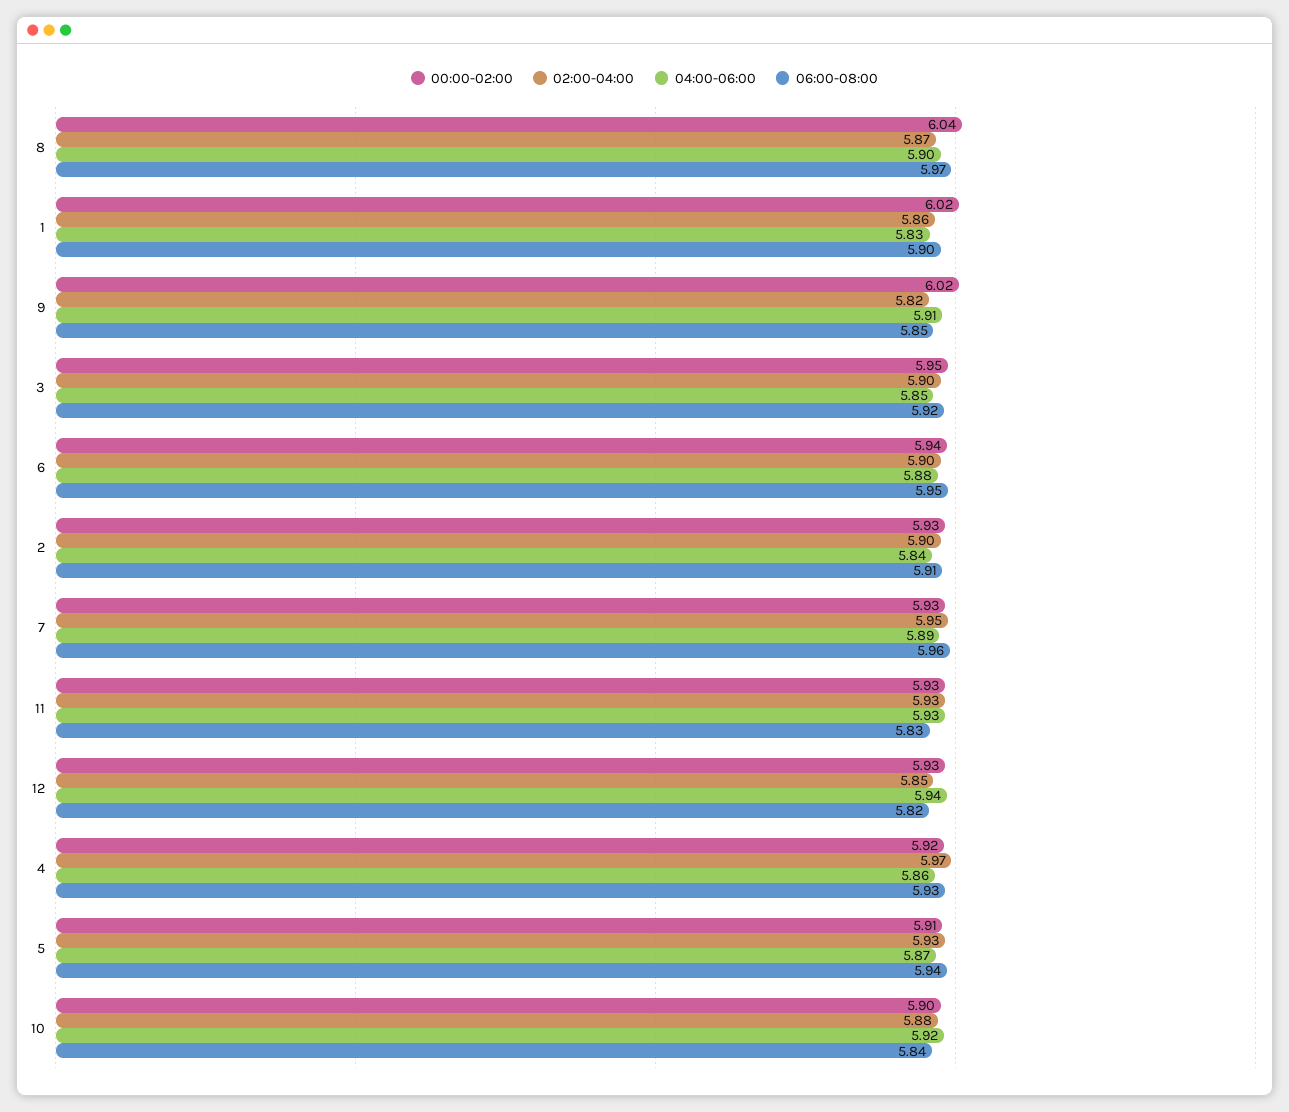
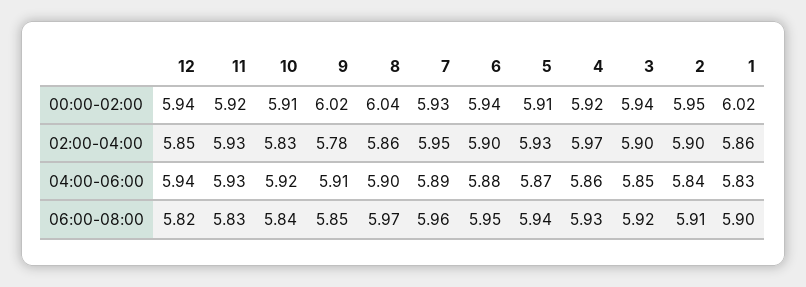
  {
    "00:00-02:00": {
      "8": 6.04,
      "1": 6.02,
      "9": 6.02,
-     "3": 5.95,
+     "3": 5.94,
      "6": 5.94,
-     "2": 5.93,
+     "2": 5.95,
      "7": 5.93,
-     "11": 5.93,
+     "11": 5.92,
-     "12": 5.93,
+     "12": 5.94,
      "4": 5.92,
      "5": 5.91,
-     "10": 5.9
+     "10": 5.91
    },
    "02:00-04:00": {
-     "8": 5.87,
+     "8": 5.86,
      "1": 5.86,
-     "9": 5.82,
+     "9": 5.78,
      "3": 5.9,
      "6": 5.9,
      "2": 5.9,
      "7": 5.95,
      "11": 5.93,
      "12": 5.85,
      "4": 5.97,
      "5": 5.93,
-     "10": 5.88
+     "10": 5.83
    },
    "04:00-06:00": {
      "8": 5.9,
      "1": 5.83,
      "9": 5.91,
      "3": 5.85,
      "6": 5.88,
      "2": 5.84,
      "7": 5.89,
      "11": 5.93,
      "12": 5.94,
      "4": 5.86,
      "5": 5.87,
      "10": 5.92
    },
    "06:00-08:00": {
      "8": 5.97,
      "1": 5.9,
      "9": 5.85,
      "3": 5.92,
      "6": 5.95,
      "2": 5.91,
      "7": 5.96,
      "11": 5.83,
      "12": 5.82,
      "4": 5.93,
      "5": 5.94,
      "10": 5.84
    }
  }

